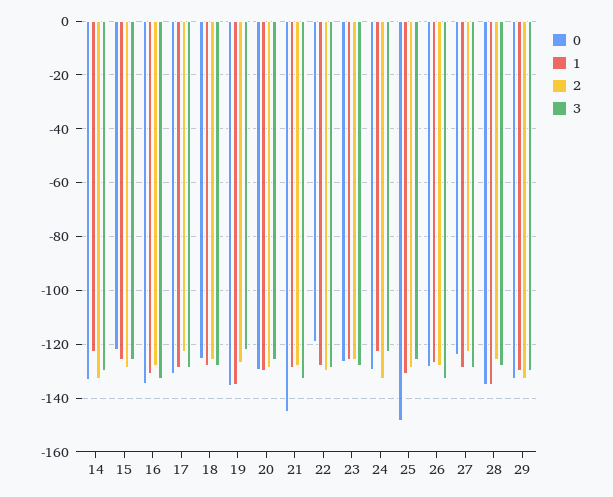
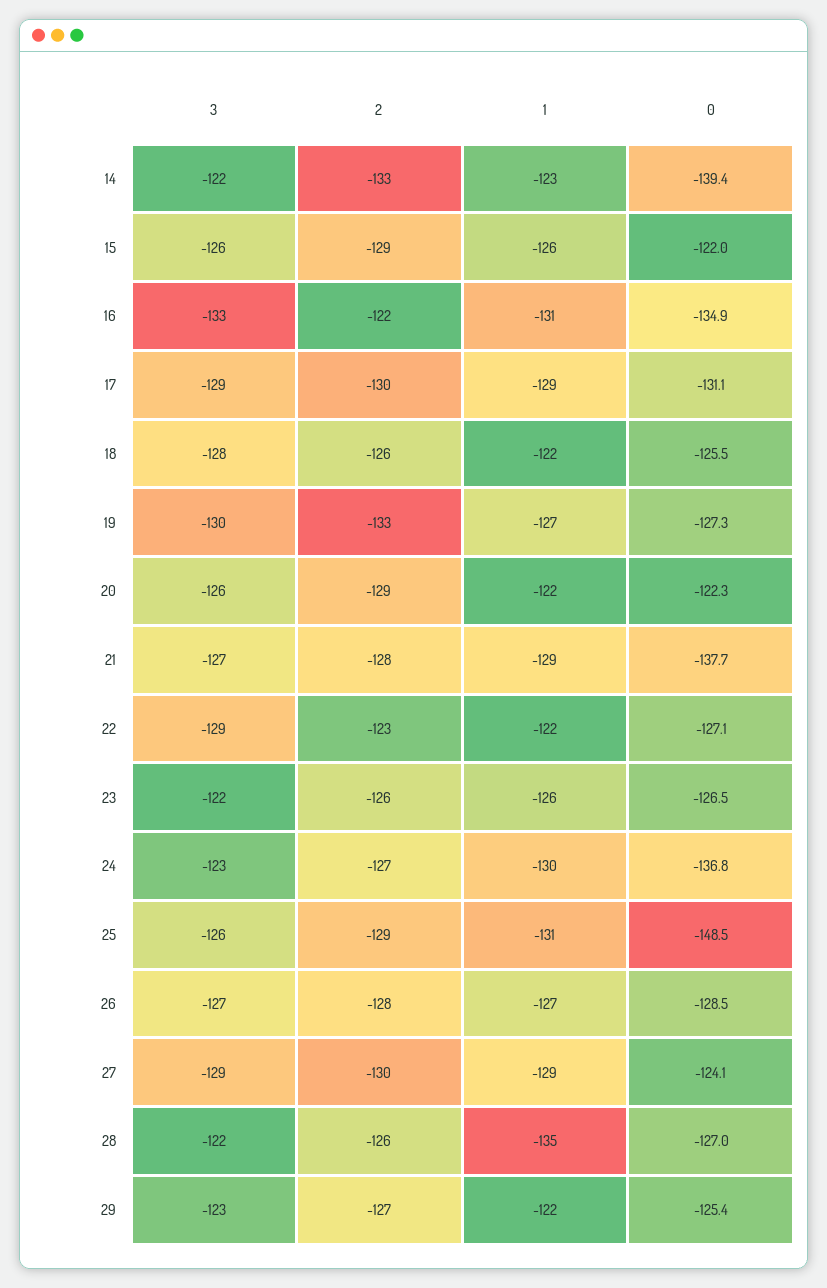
  {
    "0": {
-     "14": -132.5,
+     "14": -139.4,
      "15": -122,
      "16": -134.9,
      "17": -131.1,
      "18": -125.5,
-     "19": -135,
+     "19": -127.3,
-     "20": -130,
+     "20": -122.3,
-     "21": -145,
+     "21": -137.7,
-     "22": -120,
+     "22": -127.1,
      "23": -126.5,
-     "24": -130,
+     "24": -136.8,
      "25": -148.5,
      "26": -128.5,
      "27": -124.1,
-     "28": -135,
+     "28": -127,
-     "29": -132.5
+     "29": -125.4
    },
    "1": {
      "14": -123,
      "15": -126,
      "16": -131,
      "17": -129,
-     "18": -127.5,
+     "18": -122,
-     "19": -135,
+     "19": -127,
-     "20": -130,
+     "20": -122,
      "21": -129,
-     "22": -127.5,
+     "22": -122,
      "23": -126,
-     "24": -122.5,
+     "24": -130,
      "25": -131,
      "26": -127,
      "27": -129,
      "28": -135,
-     "29": -130
+     "29": -122
    },
    "2": {
      "14": -133,
      "15": -129,
-     "16": -127.5,
+     "16": -122,
-     "17": -122.5,
+     "17": -130,
      "18": -126,
-     "19": -127.5,
+     "19": -133,
      "20": -129,
      "21": -128,
-     "22": -130,
+     "22": -123,
      "23": -126,
-     "24": -132.5,
+     "24": -127,
      "25": -129,
      "26": -128,
-     "27": -122.5,
+     "27": -130,
      "28": -126,
-     "29": -132.5
+     "29": -127
    },
    "3": {
-     "14": -130,
+     "14": -122,
      "15": -126,
      "16": -133,
      "17": -129,
      "18": -128,
-     "19": -122.5,
+     "19": -130,
      "20": -126,
-     "21": -132.5,
+     "21": -127,
      "22": -129,
-     "23": -127.5,
+     "23": -122,
      "24": -123,
      "25": -126,
-     "26": -132.5,
+     "26": -127,
      "27": -129,
-     "28": -127.5,
+     "28": -122,
-     "29": -130
+     "29": -123
    }
  }

